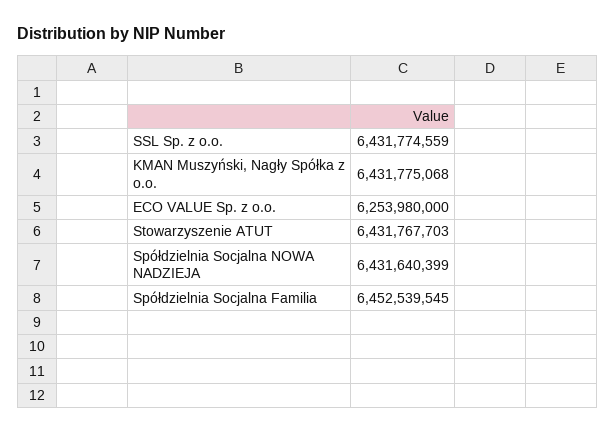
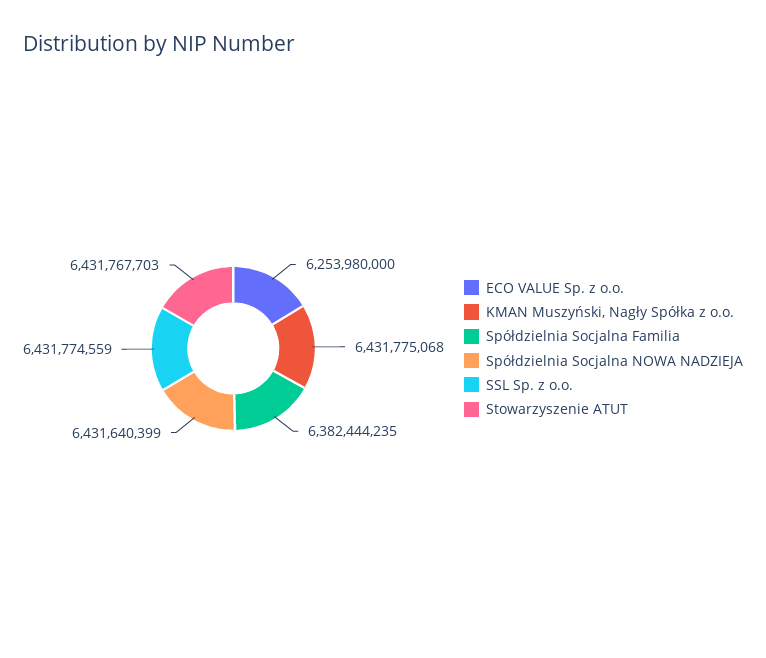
  {
    "SSL Sp. z o.o.": 6431774559,
    "KMAN Muszyński, Nagły Spółka z o.o.": 6431775068,
    "ECO VALUE Sp. z o.o.": 6253980000,
    "Stowarzyszenie ATUT": 6431767703,
    "Spółdzielnia Socjalna NOWA NADZIEJA": 6431640399,
-   "Spółdzielnia Socjalna Familia": 6452539545
+   "Spółdzielnia Socjalna Familia": 6382444235
  }

